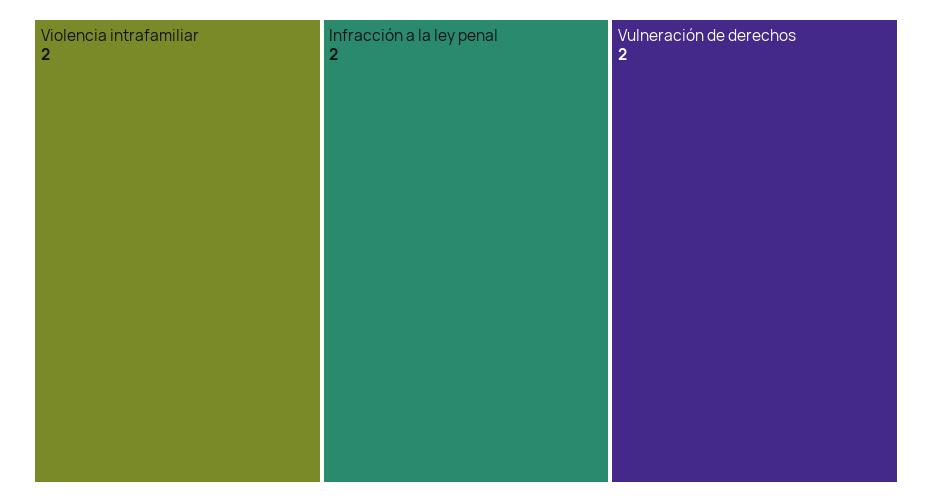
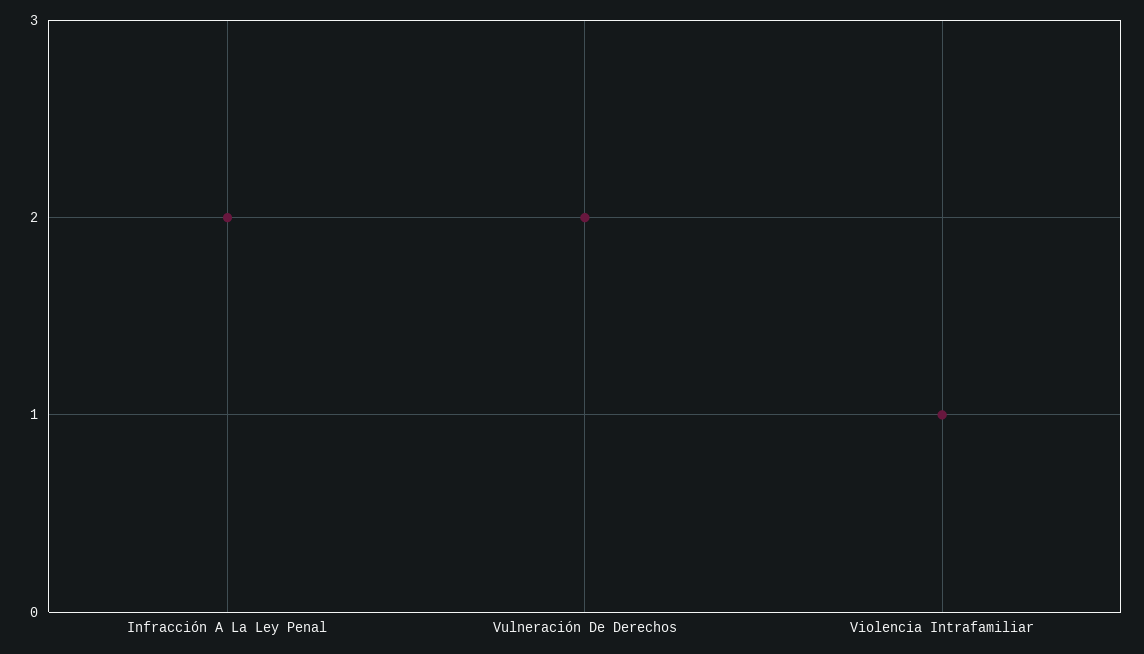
  {
-   "Violencia intrafamiliar": 2,
+   "Violencia intrafamiliar": 1,
    "Infracción a la ley penal": 2,
    "Vulneración de derechos": 2
  }

